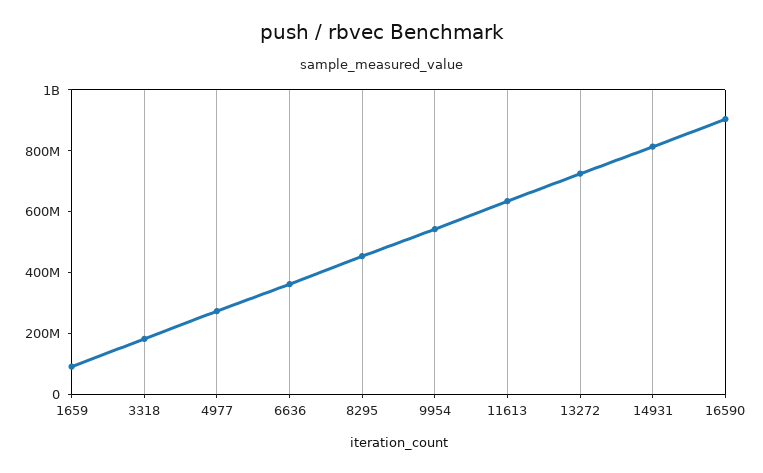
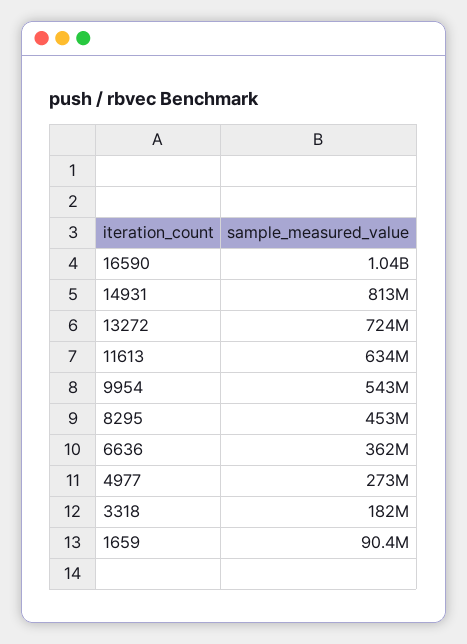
  {
    "1659": 90400000,
    "3318": 182000000,
    "4977": 273000000,
    "6636": 362000000,
    "8295": 453000000,
    "9954": 543000000,
    "11613": 634000000,
    "13272": 724000000,
    "14931": 813000000,
-   "16590": 900000000
+   "16590": 1040000000
  }

